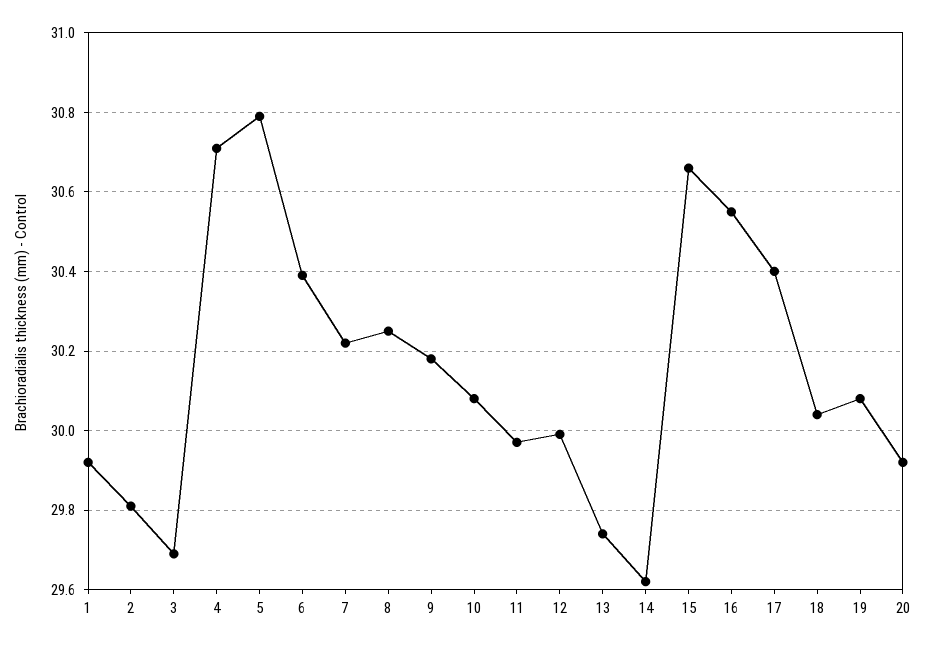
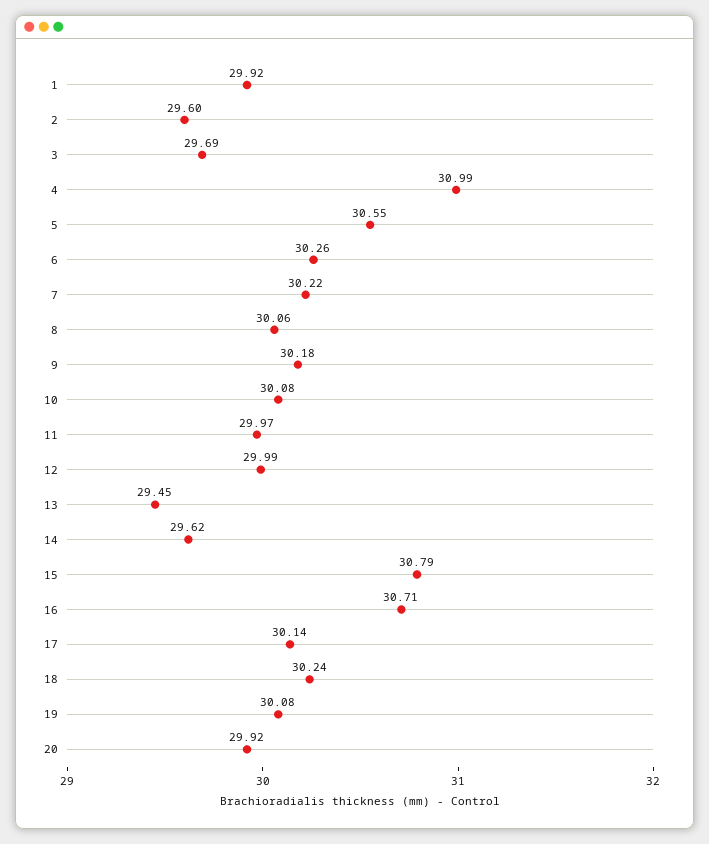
  {
    "1": 29.92,
-   "2": 29.8,
+   "2": 29.6,
    "3": 29.69,
-   "4": 30.7,
+   "4": 30.99,
-   "5": 30.8,
+   "5": 30.55,
-   "6": 30.4,
+   "6": 30.26,
    "7": 30.22,
-   "8": 30.25,
+   "8": 30.06,
    "9": 30.18,
    "10": 30.08,
    "11": 29.97,
    "12": 29.99,
-   "13": 29.75,
+   "13": 29.45,
    "14": 29.62,
-   "15": 30.65,
+   "15": 30.79,
-   "16": 30.55,
+   "16": 30.71,
-   "17": 30.4,
+   "17": 30.14,
-   "18": 30.05,
+   "18": 30.24,
    "19": 30.08,
    "20": 29.92
  }

